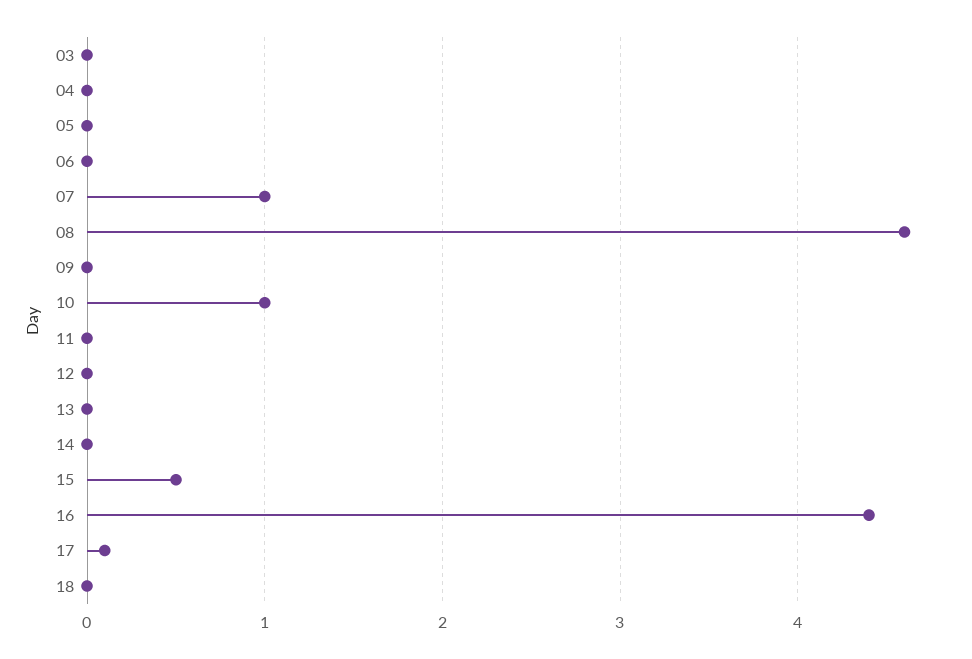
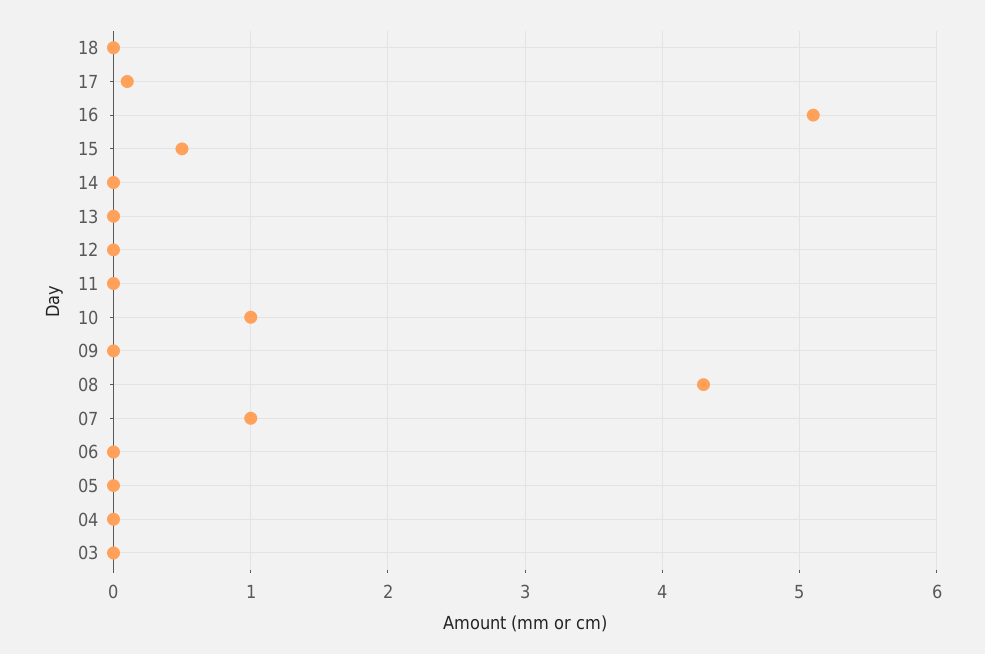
  {
    "03": 0,
    "04": 0,
    "05": 0,
    "06": 0,
    "07": 1,
-   "08": 4.6,
+   "08": 4.3,
    "09": 0,
    "10": 1,
    "11": 0,
    "12": 0,
    "13": 0,
    "14": 0,
    "15": 0.5,
-   "16": 4.4,
+   "16": 5.1,
    "17": 0.1,
    "18": 0
  }

